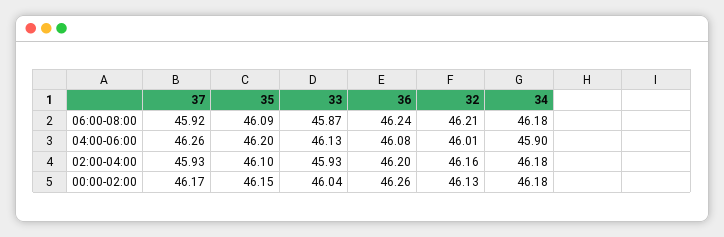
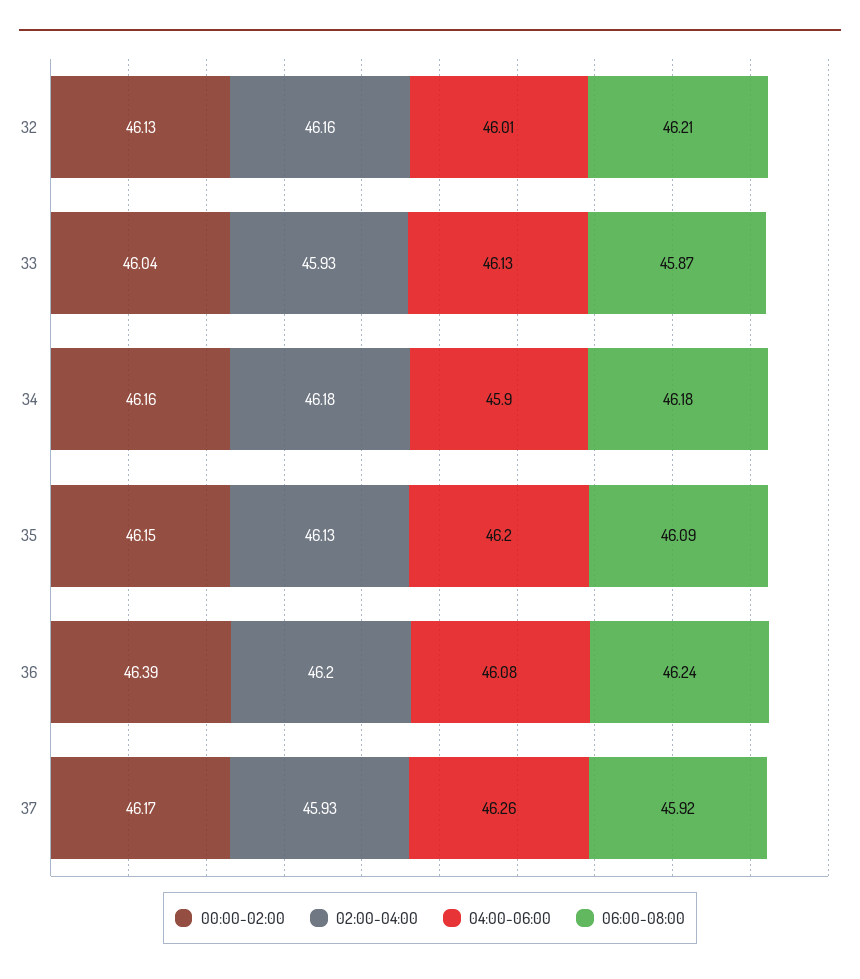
  {
    "06:00-08:00": {
      "37": 45.92,
      "35": 46.09,
      "33": 45.87,
      "36": 46.24,
      "32": 46.21,
      "34": 46.18
    },
    "04:00-06:00": {
      "37": 46.26,
      "35": 46.2,
      "33": 46.13,
      "36": 46.08,
      "32": 46.01,
      "34": 45.9
    },
    "02:00-04:00": {
      "37": 45.93,
-     "35": 46.1,
+     "35": 46.13,
      "33": 45.93,
      "36": 46.2,
      "32": 46.16,
      "34": 46.18
    },
    "00:00-02:00": {
      "37": 46.17,
      "35": 46.15,
      "33": 46.04,
-     "36": 46.26,
+     "36": 46.39,
      "32": 46.13,
-     "34": 46.18
+     "34": 46.16
    }
  }

